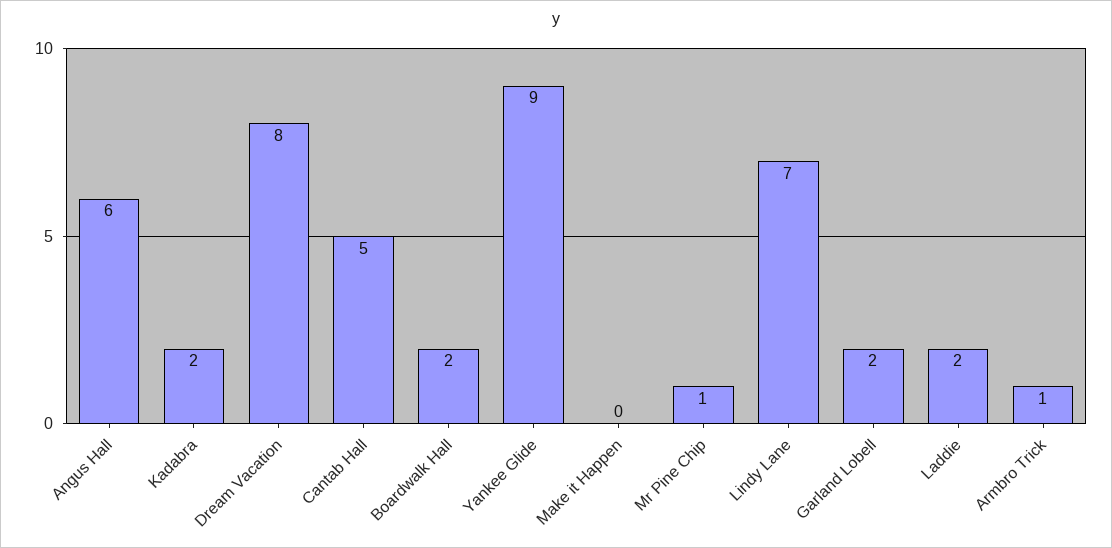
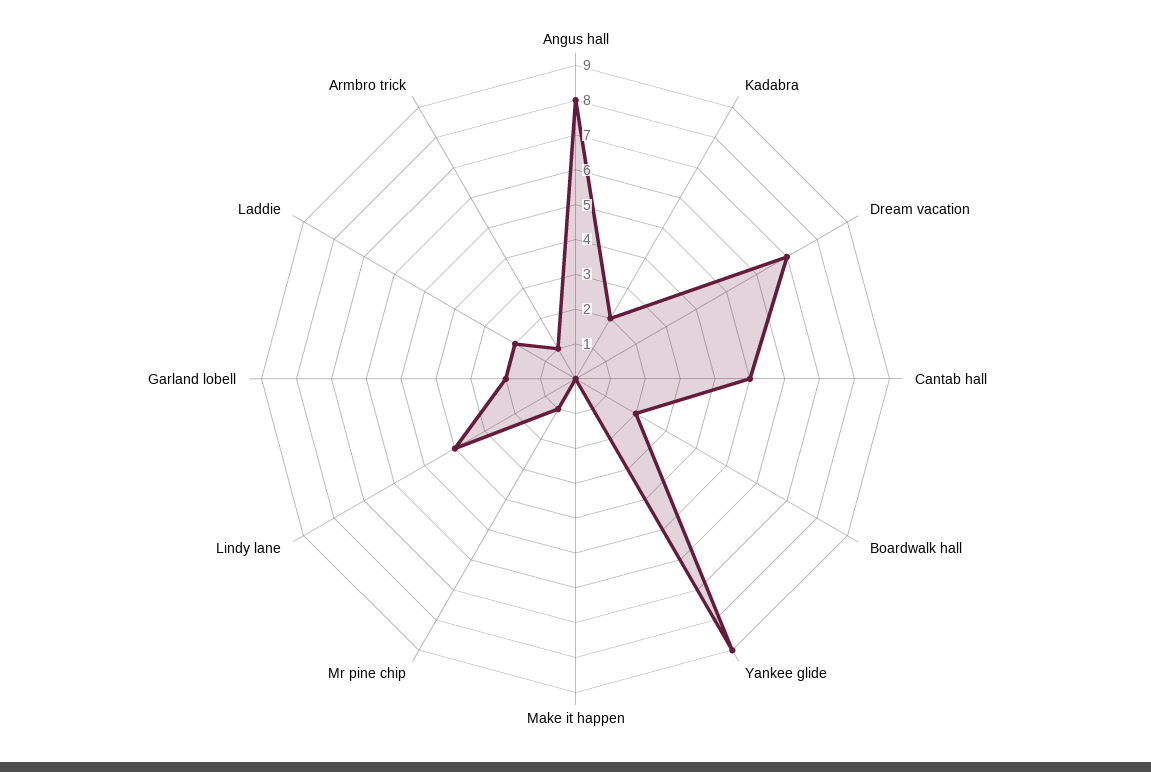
  {
-   "Angus Hall": 6,
+   "Angus Hall": 8,
    "Kadabra": 2,
-   "Dream Vacation": 8,
+   "Dream Vacation": 7,
    "Cantab Hall": 5,
    "Boardwalk Hall": 2,
    "Yankee Glide": 9,
    "Make it Happen": 0,
    "Mr Pine Chip": 1,
-   "Lindy Lane": 7,
+   "Lindy Lane": 4,
    "Garland Lobell": 2,
    "Laddie": 2,
    "Armbro Trick": 1
  }

